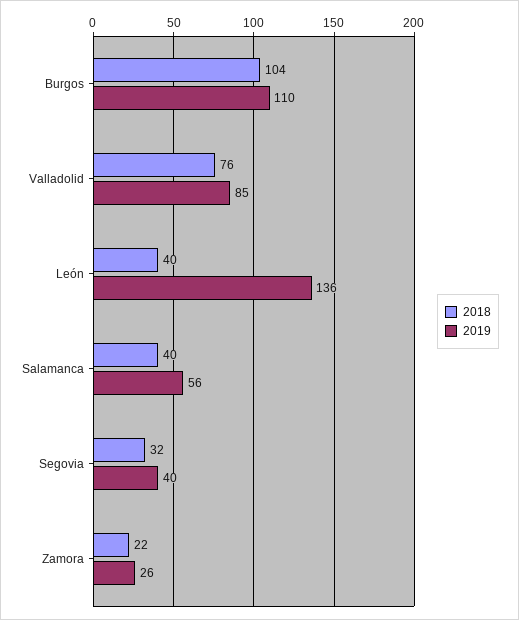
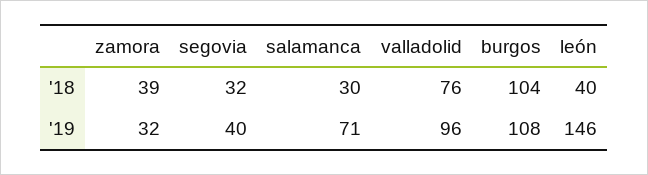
  {
    "2018": {
      "Burgos": 104,
      "Valladolid": 76,
      "León": 40,
-     "Salamanca": 40,
+     "Salamanca": 30,
      "Segovia": 32,
-     "Zamora": 22
+     "Zamora": 39
    },
    "2019": {
-     "Burgos": 110,
+     "Burgos": 108,
-     "Valladolid": 85,
+     "Valladolid": 96,
-     "León": 136,
+     "León": 146,
-     "Salamanca": 56,
+     "Salamanca": 71,
      "Segovia": 40,
-     "Zamora": 26
+     "Zamora": 32
    }
  }

